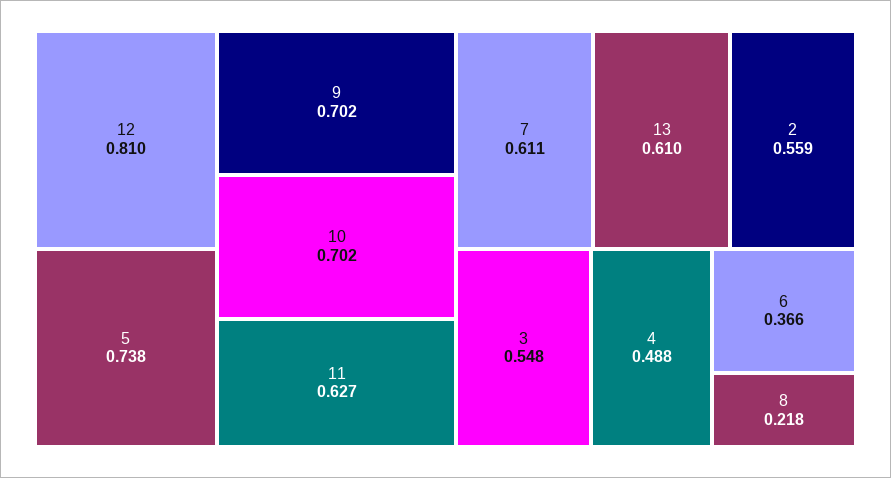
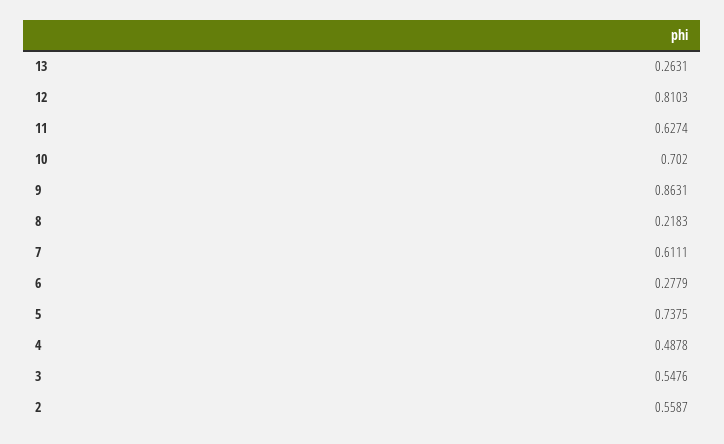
  {
    "12": 0.8103,
    "5": 0.7375,
-   "9": 0.702,
+   "9": 0.8631,
    "10": 0.702,
    "11": 0.6274,
    "7": 0.6111,
-   "13": 0.61,
+   "13": 0.2631,
    "2": 0.5587,
    "3": 0.5476,
    "4": 0.4878,
-   "6": 0.366,
+   "6": 0.2779,
    "8": 0.2183
  }

